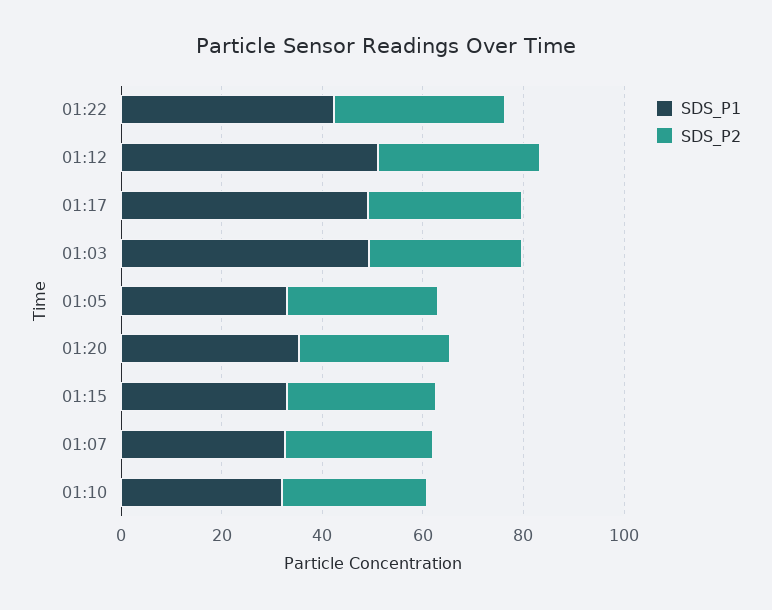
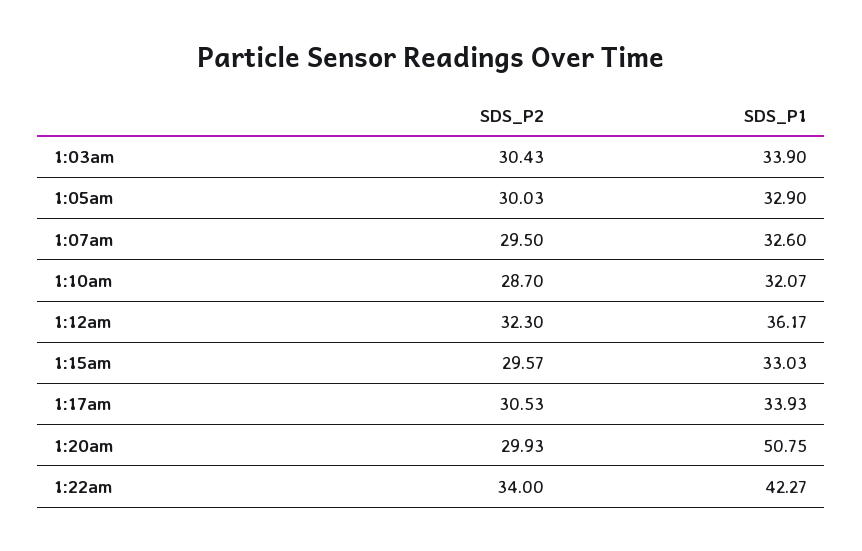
  {
    "SDS_P1": {
      "01:22": 42.27,
-     "01:12": 50,
+     "01:12": 36.17,
-     "01:17": 50,
+     "01:17": 33.93,
-     "01:03": 50,
+     "01:03": 33.9,
      "01:05": 32.9,
-     "01:20": 35,
+     "01:20": 50.75,
      "01:15": 33.03,
      "01:07": 32.6,
      "01:10": 32.07
    },
    "SDS_P2": {
      "01:22": 34,
      "01:12": 32.3,
      "01:17": 30.53,
      "01:03": 30.43,
      "01:05": 30.03,
      "01:20": 29.93,
      "01:15": 29.57,
      "01:07": 29.5,
      "01:10": 28.7
    }
  }

